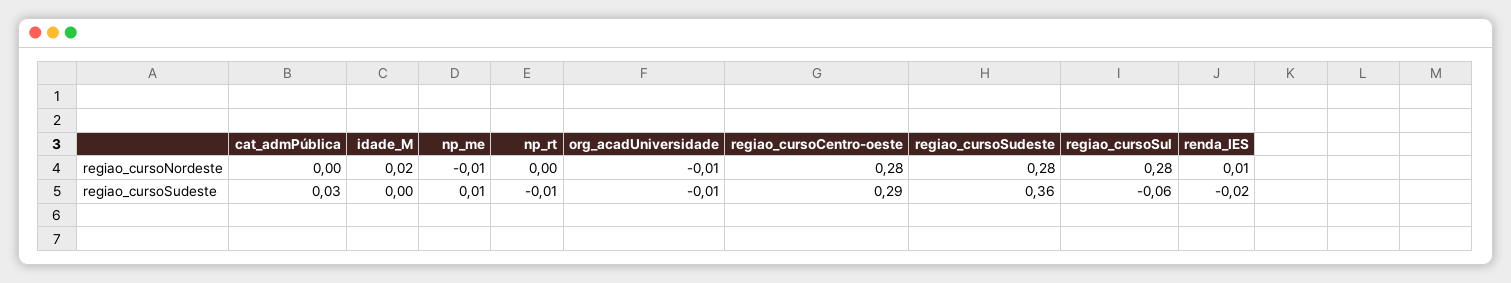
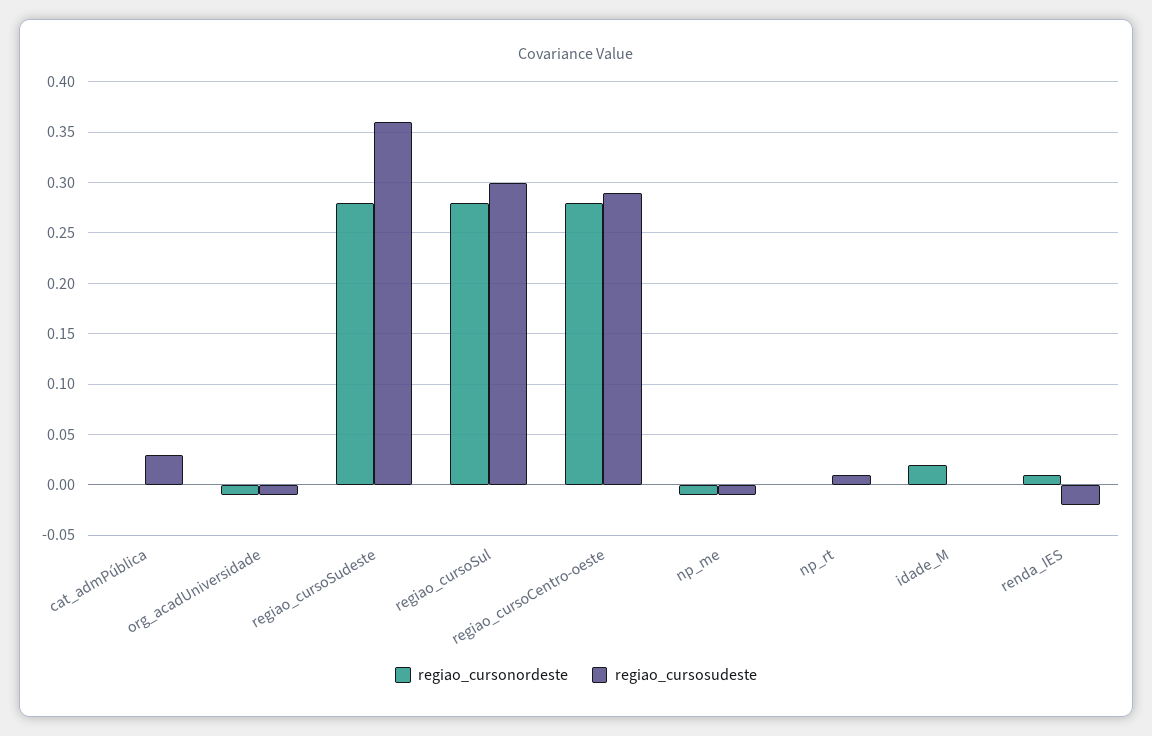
  {
    "regiao_cursoNordeste": {
      "cat_admPública": 0,
      "idade_M": 0.02,
      "np_me": -0.01,
      "np_rt": 0,
      "org_acadUniversidade": -0.01,
      "regiao_cursoCentro-oeste": 0.28,
      "regiao_cursoSudeste": 0.28,
      "regiao_cursoSul": 0.28,
      "renda_IES": 0.01
    },
    "regiao_cursoSudeste": {
      "cat_admPública": 0.03,
      "idade_M": 0,
-     "np_me": 0.01,
+     "np_me": -0.01,
-     "np_rt": -0.01,
+     "np_rt": 0.01,
      "org_acadUniversidade": -0.01,
      "regiao_cursoCentro-oeste": 0.29,
      "regiao_cursoSudeste": 0.36,
-     "regiao_cursoSul": -0.06,
+     "regiao_cursoSul": 0.3,
      "renda_IES": -0.02
    }
  }

